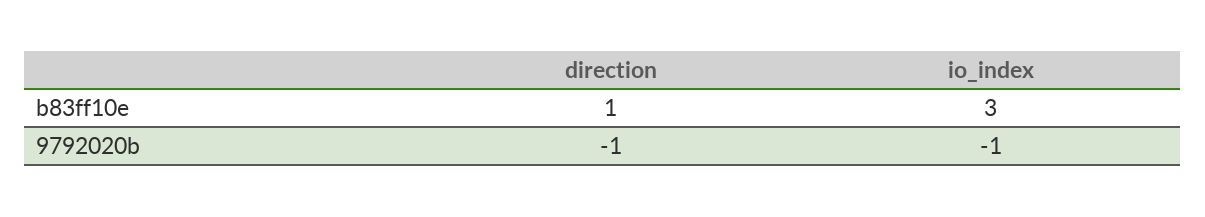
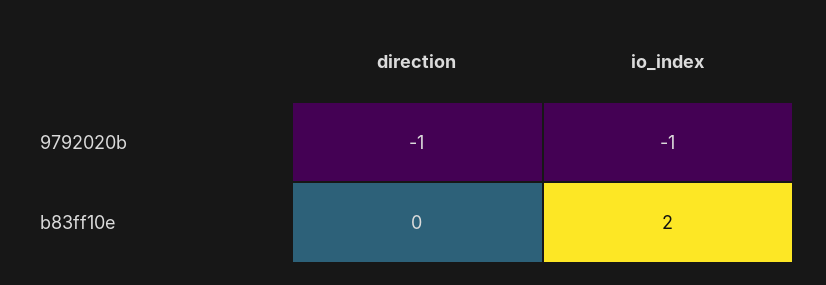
  {
    "direction": {
-     "b83ff10e": 1,
+     "b83ff10e": 0,
      "9792020b": -1
    },
    "io_index": {
-     "b83ff10e": 3,
+     "b83ff10e": 2,
      "9792020b": -1
    }
  }

